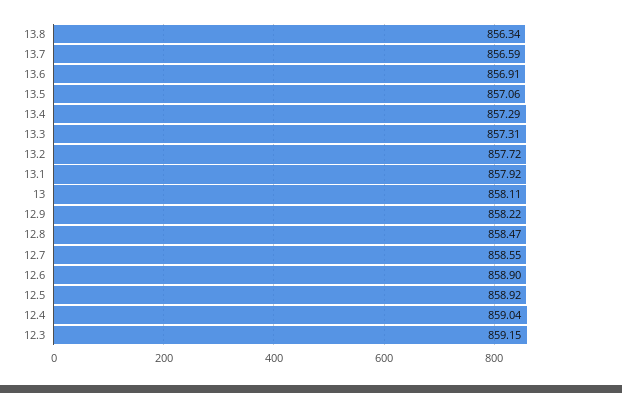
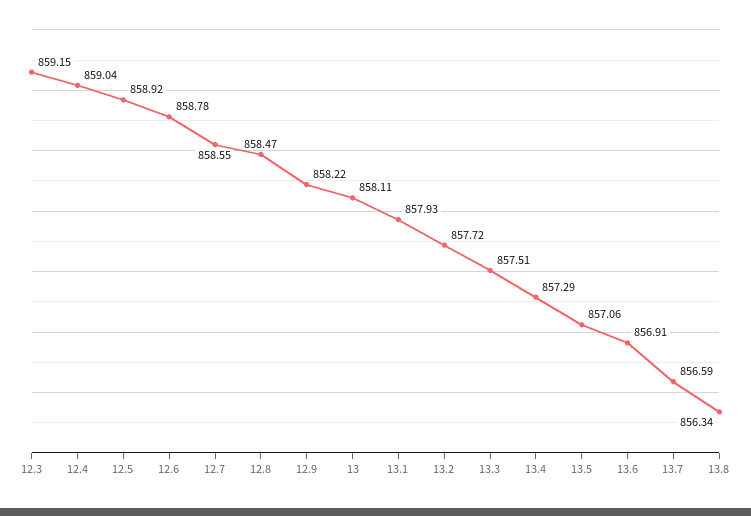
  {
    "13.8": 856.34,
    "13.7": 856.59,
    "13.6": 856.91,
    "13.5": 857.06,
    "13.4": 857.29,
-   "13.3": 857.31,
+   "13.3": 857.51,
    "13.2": 857.72,
-   "13.1": 857.92,
+   "13.1": 857.93,
    "13": 858.11,
    "12.9": 858.22,
    "12.8": 858.47,
    "12.7": 858.55,
-   "12.6": 858.9,
+   "12.6": 858.78,
    "12.5": 858.92,
    "12.4": 859.04,
    "12.3": 859.15
  }

